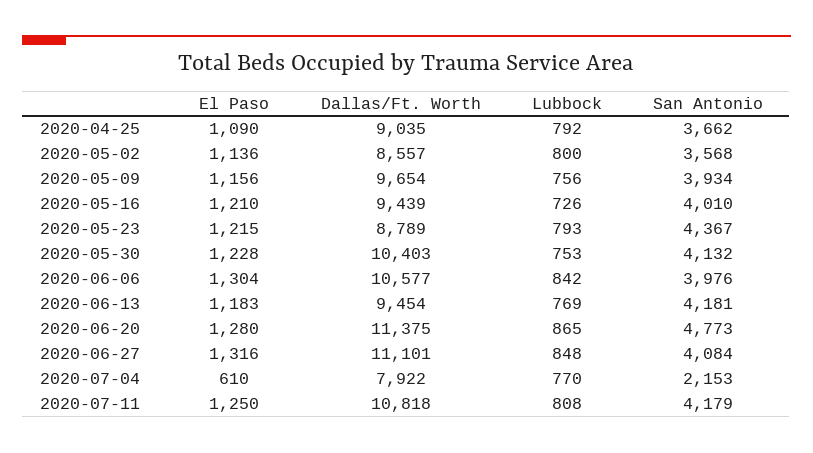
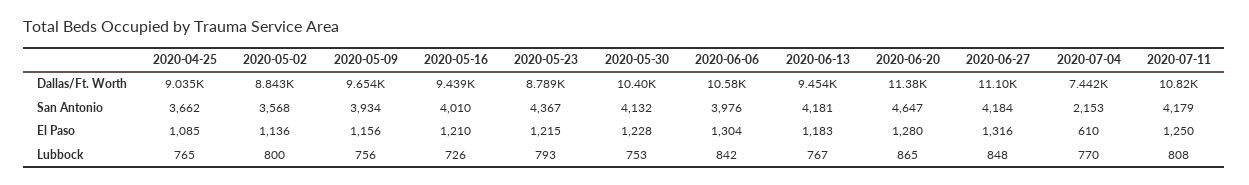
  {
    "El Paso": {
-     "2020-04-25": 1090,
+     "2020-04-25": 1085,
      "2020-05-02": 1136,
      "2020-05-09": 1156,
      "2020-05-16": 1210,
      "2020-05-23": 1215,
      "2020-05-30": 1228,
      "2020-06-06": 1304,
      "2020-06-13": 1183,
      "2020-06-20": 1280,
      "2020-06-27": 1316,
      "2020-07-04": 610,
      "2020-07-11": 1250
    },
    "Dallas/Ft. Worth": {
      "2020-04-25": 9035,
-     "2020-05-02": 8557,
+     "2020-05-02": 8843,
      "2020-05-09": 9654,
      "2020-05-16": 9439,
      "2020-05-23": 8789,
      "2020-05-30": 10403,
      "2020-06-06": 10577,
      "2020-06-13": 9454,
      "2020-06-20": 11375,
      "2020-06-27": 11101,
-     "2020-07-04": 7922,
+     "2020-07-04": 7442,
      "2020-07-11": 10818
    },
    "Lubbock": {
-     "2020-04-25": 792,
+     "2020-04-25": 765,
      "2020-05-02": 800,
      "2020-05-09": 756,
      "2020-05-16": 726,
      "2020-05-23": 793,
      "2020-05-30": 753,
      "2020-06-06": 842,
-     "2020-06-13": 769,
+     "2020-06-13": 767,
      "2020-06-20": 865,
      "2020-06-27": 848,
      "2020-07-04": 770,
      "2020-07-11": 808
    },
    "San Antonio": {
      "2020-04-25": 3662,
      "2020-05-02": 3568,
      "2020-05-09": 3934,
      "2020-05-16": 4010,
      "2020-05-23": 4367,
      "2020-05-30": 4132,
      "2020-06-06": 3976,
      "2020-06-13": 4181,
-     "2020-06-20": 4773,
+     "2020-06-20": 4647,
-     "2020-06-27": 4084,
+     "2020-06-27": 4184,
      "2020-07-04": 2153,
      "2020-07-11": 4179
    }
  }

